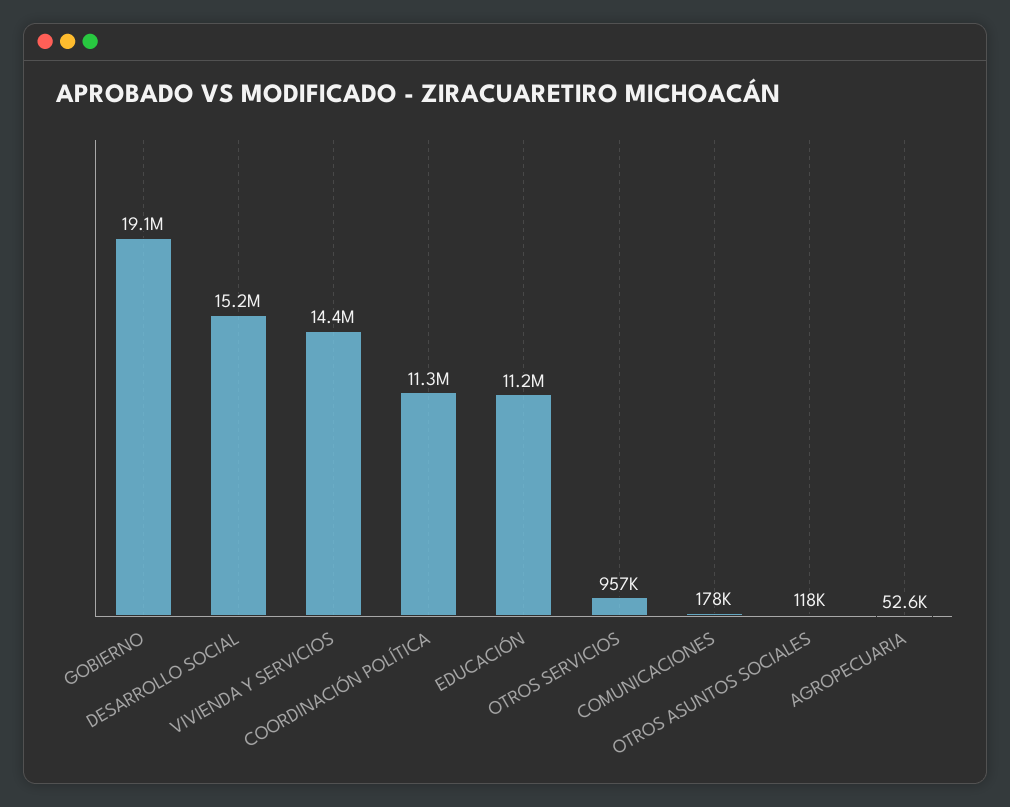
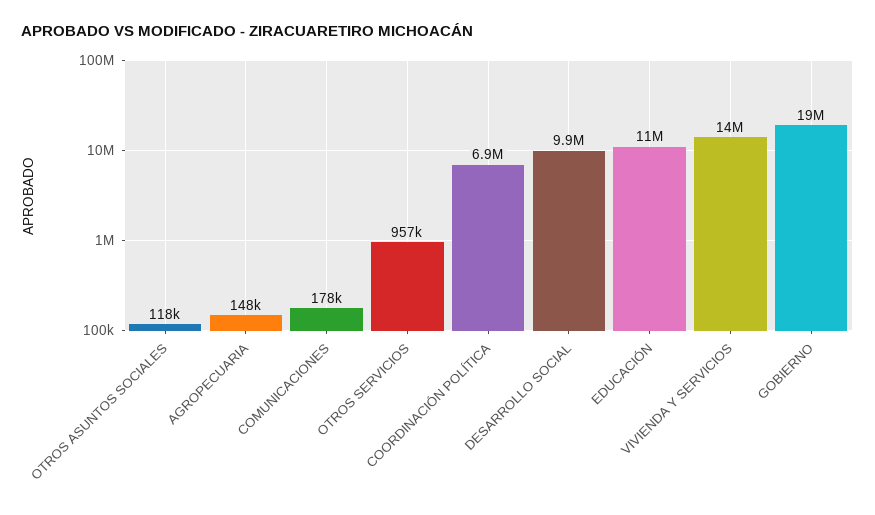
  {
    "GOBIERNO": 19100000,
-   "DESARROLLO SOCIAL": 15200000,
+   "DESARROLLO SOCIAL": 9900000,
    "VIVIENDA Y SERVICIOS": 14400000,
-   "COORDINACIÓN POLÍTICA": 11300000,
+   "COORDINACIÓN POLÍTICA": 6900000,
    "EDUCACIÓN": 11200000,
    "OTROS SERVICIOS": 957000,
    "COMUNICACIONES": 178000,
    "OTROS ASUNTOS SOCIALES": 118000,
-   "AGROPECUARIA": 52600
+   "AGROPECUARIA": 148000
  }

